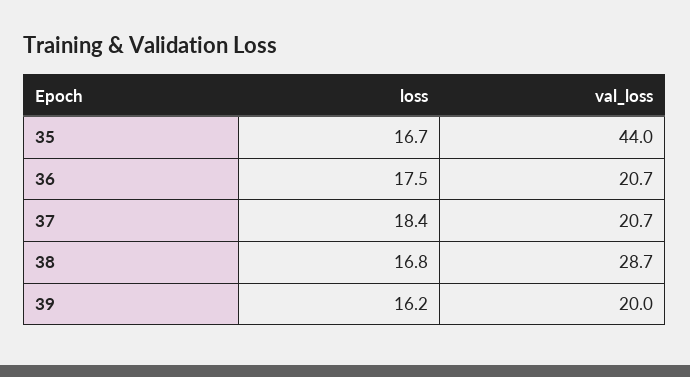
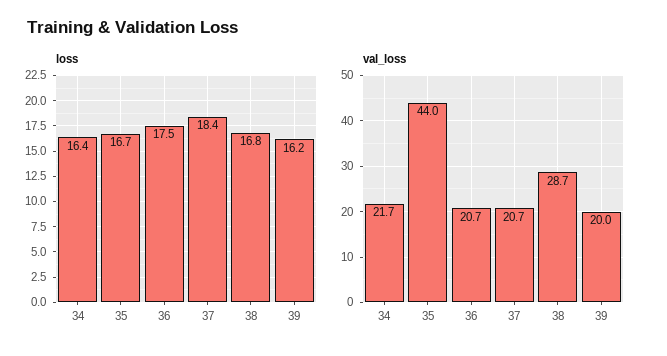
  {
    "loss": {
      "35": 16.7,
      "36": 17.5,
      "37": 18.4,
      "38": 16.8,
-     "39": 16.2
+     "39": 16.2,
+     "34": 16.4
    },
    "val_loss": {
      "35": 44,
      "36": 20.7,
      "37": 20.7,
      "38": 28.7,
-     "39": 20
+     "39": 20,
+     "34": 21.7
    }
  }

